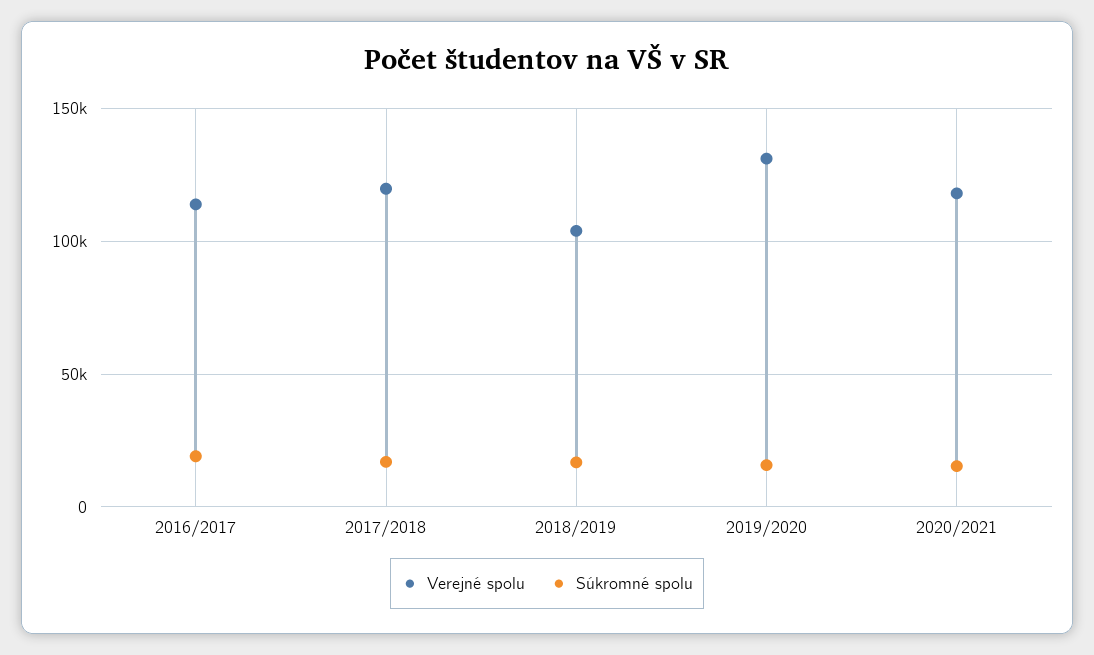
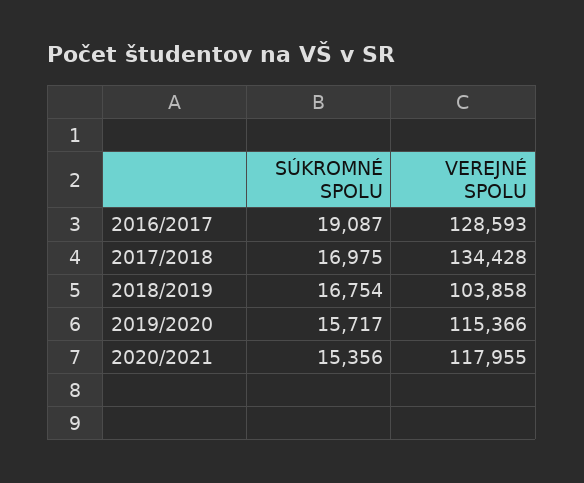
  {
    "Verejné spolu": {
-     "2016/2017": 115000,
+     "2016/2017": 128593,
-     "2017/2018": 120000,
+     "2017/2018": 134428,
      "2018/2019": 103858,
-     "2019/2020": 130000,
+     "2019/2020": 115366,
      "2020/2021": 117955
    },
    "Súkromné spolu": {
      "2016/2017": 19087,
      "2017/2018": 16975,
      "2018/2019": 16754,
      "2019/2020": 15717,
      "2020/2021": 15356
    }
  }

